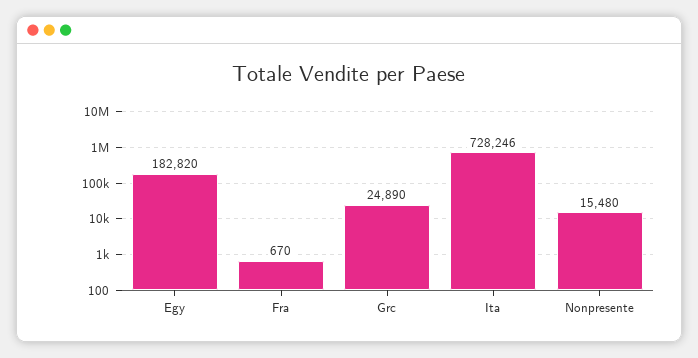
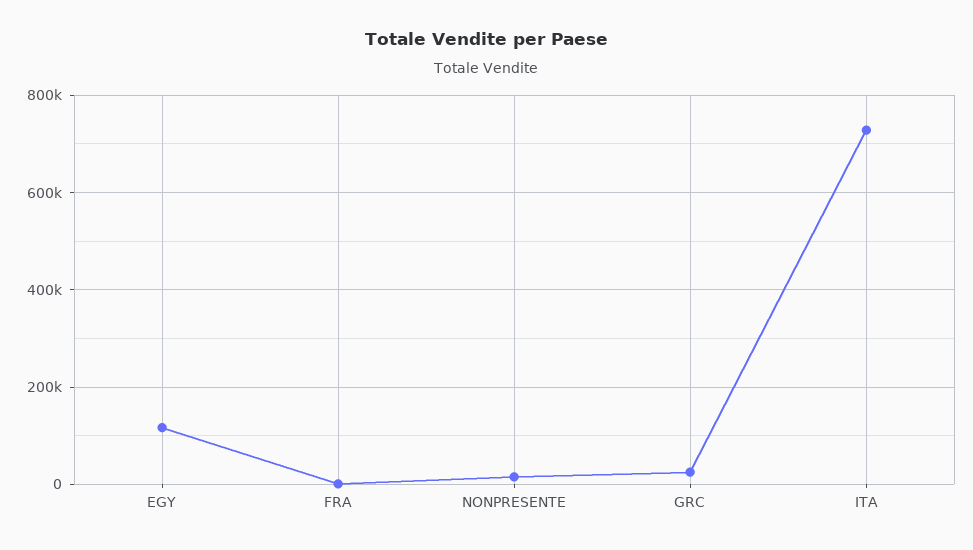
  {
-   "Egy": 182820,
+   "Egy": 120000,
    "Fra": 670,
    "Grc": 24890,
    "Ita": 728246,
    "Nonpresente": 15480
  }

